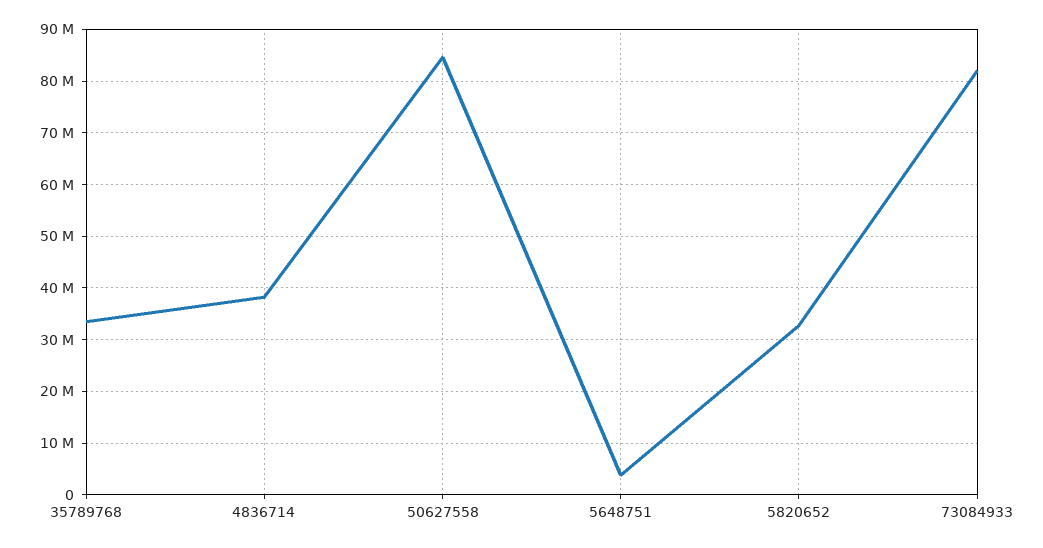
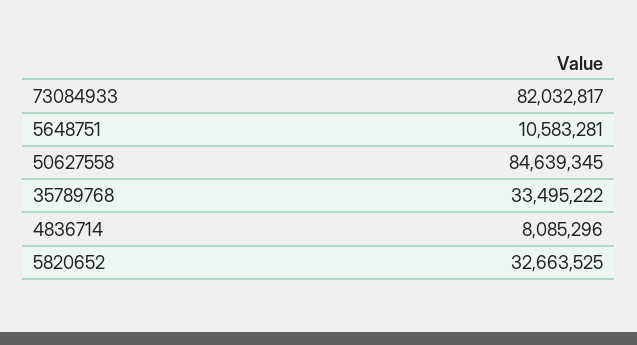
  {
    "35789768": 33495222,
-   "4836714": 38000000,
+   "4836714": 8085296,
    "50627558": 84639345,
-   "5648751": 4000000,
+   "5648751": 10583281,
    "5820652": 32663525,
    "73084933": 82032817
  }

